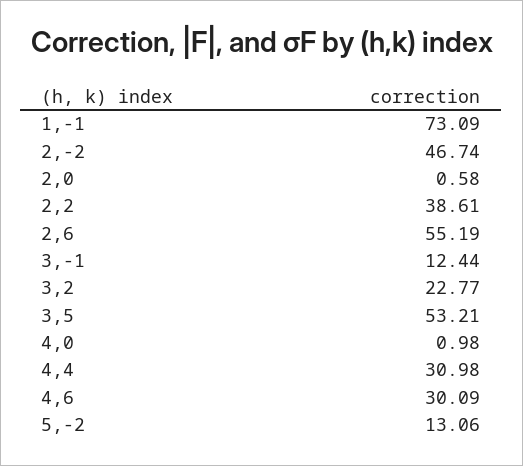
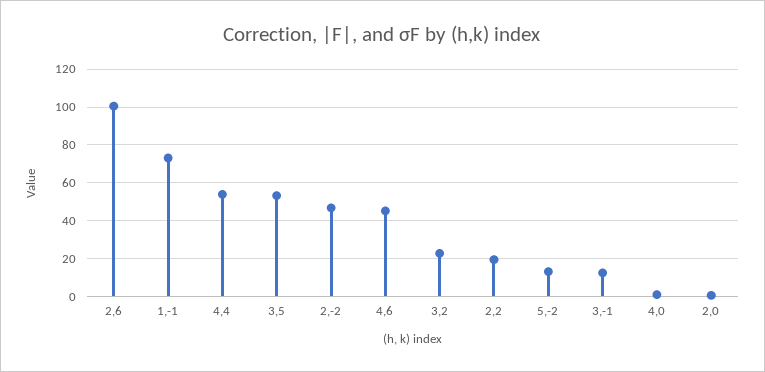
  {
    "1,-1": 73.09,
    "2,-2": 46.74,
    "2,0": 0.58,
-   "2,2": 38.61,
+   "2,2": 20,
-   "2,6": 55.19,
+   "2,6": 100,
    "3,-1": 12.44,
    "3,2": 22.77,
    "3,5": 53.21,
    "4,0": 0.98,
-   "4,4": 30.98,
+   "4,4": 55,
-   "4,6": 30.09,
+   "4,6": 45,
    "5,-2": 13.06
  }

